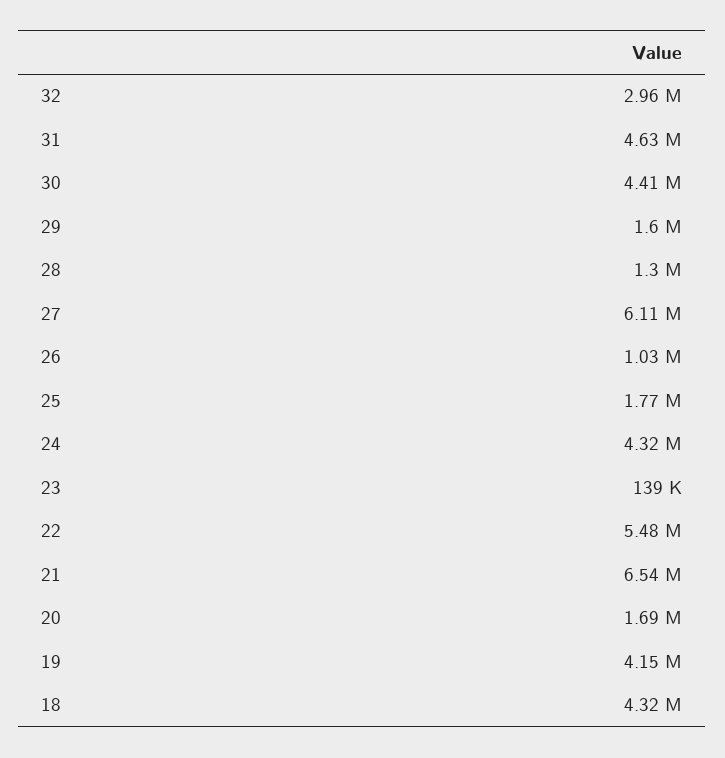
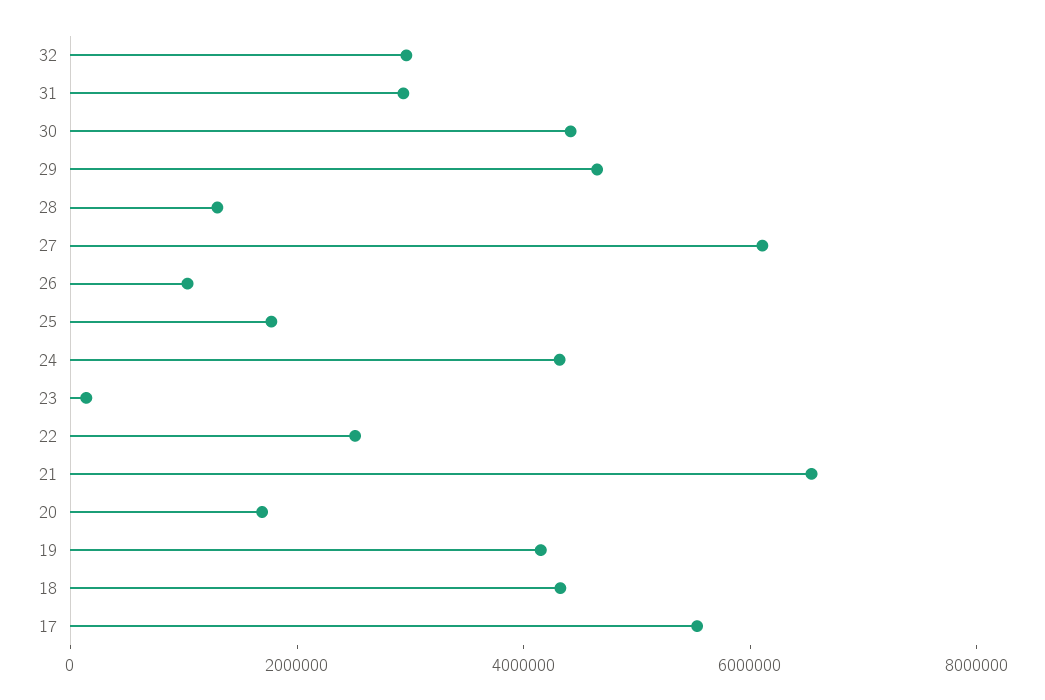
  {
    "32": 2960000,
-   "31": 4630000,
+   "31": 3000000,
    "30": 4410000,
-   "29": 1600000,
+   "29": 4500000,
    "28": 1300000,
    "27": 6110000,
    "26": 1030000,
    "25": 1770000,
    "24": 4320000,
    "23": 139000,
-   "22": 5480000,
+   "22": 2500000,
    "21": 6540000,
    "20": 1690000,
    "19": 4150000,
-   "18": 4320000
+   "18": 4320000,
+   "17": 5500000
  }

